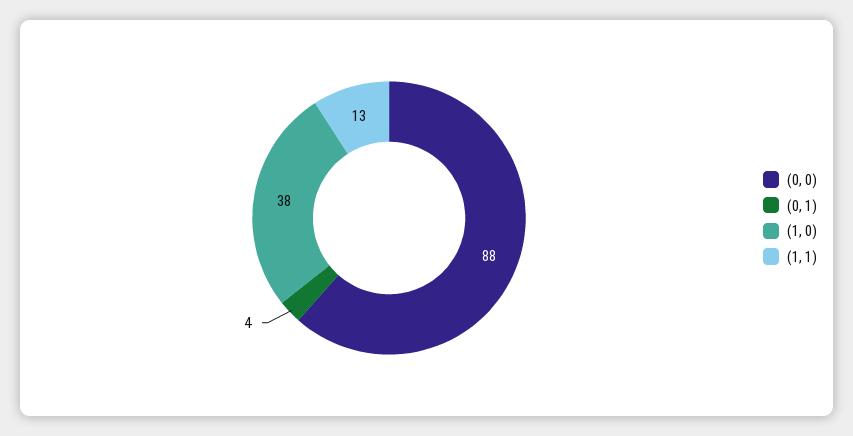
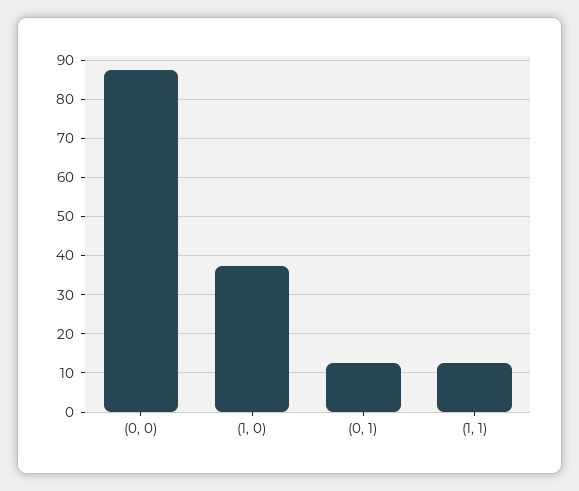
  {
    "(0, 0)": 88,
-   "(0, 1)": 4,
+   "(0, 1)": 12,
    "(1, 0)": 38,
    "(1, 1)": 13
  }

